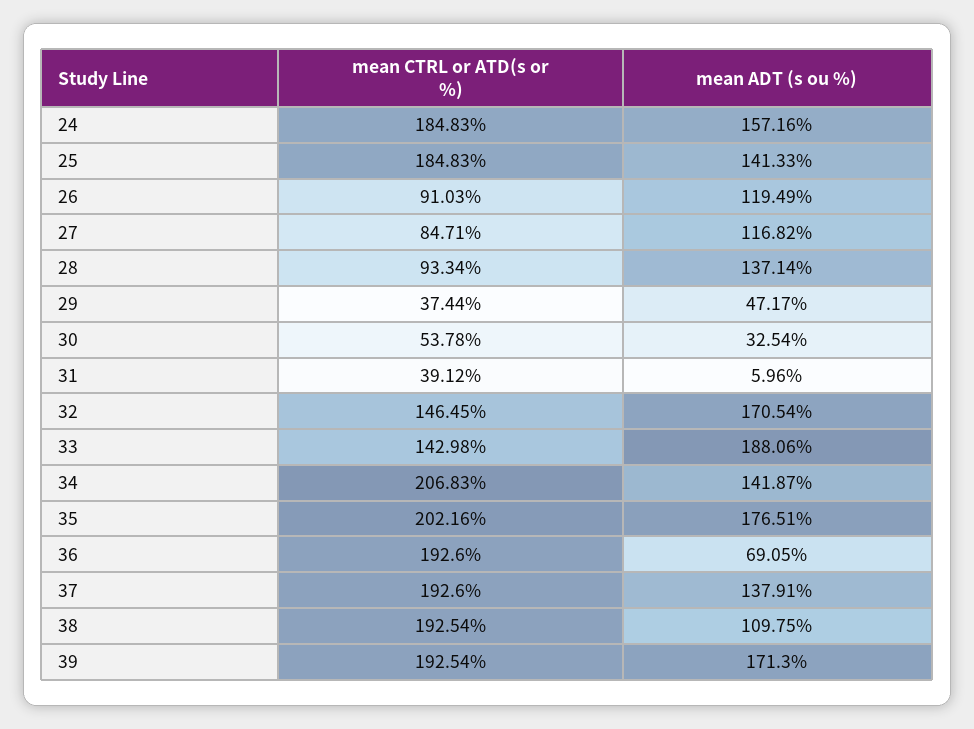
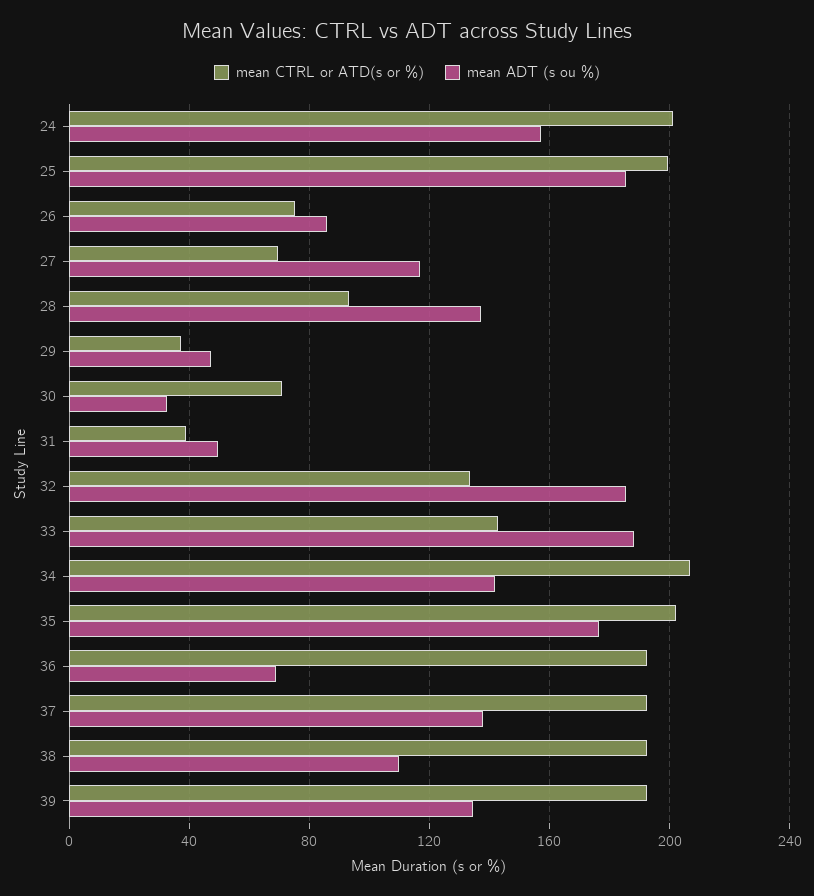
  {
    "mean CTRL or ATD(s or %)": {
-     "24": 184.83,
+     "24": 200,
-     "25": 184.83,
+     "25": 200,
-     "26": 91.03,
+     "26": 75,
-     "27": 84.71,
+     "27": 70,
      "28": 93.34,
      "29": 37.44,
-     "30": 53.78,
+     "30": 70,
      "31": 39.12,
-     "32": 146.45,
+     "32": 135,
      "33": 142.98,
      "34": 206.83,
      "35": 202.16,
      "36": 192.6,
      "37": 192.6,
      "38": 192.54,
      "39": 192.54
    },
    "mean ADT (s ou %)": {
      "24": 157.16,
-     "25": 141.33,
+     "25": 185,
-     "26": 119.49,
+     "26": 85,
      "27": 116.82,
      "28": 137.14,
      "29": 47.17,
      "30": 32.54,
-     "31": 5.96,
+     "31": 50,
-     "32": 170.54,
+     "32": 185,
      "33": 188.06,
      "34": 141.87,
      "35": 176.51,
      "36": 69.05,
      "37": 137.91,
      "38": 109.75,
-     "39": 171.3
+     "39": 135
    }
  }

